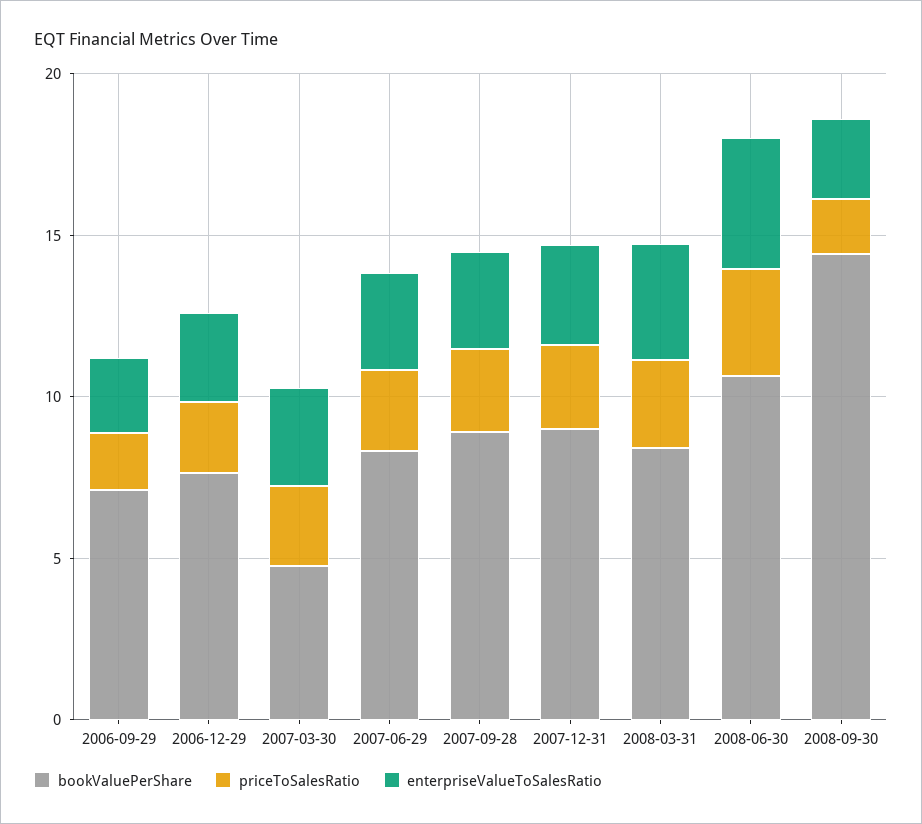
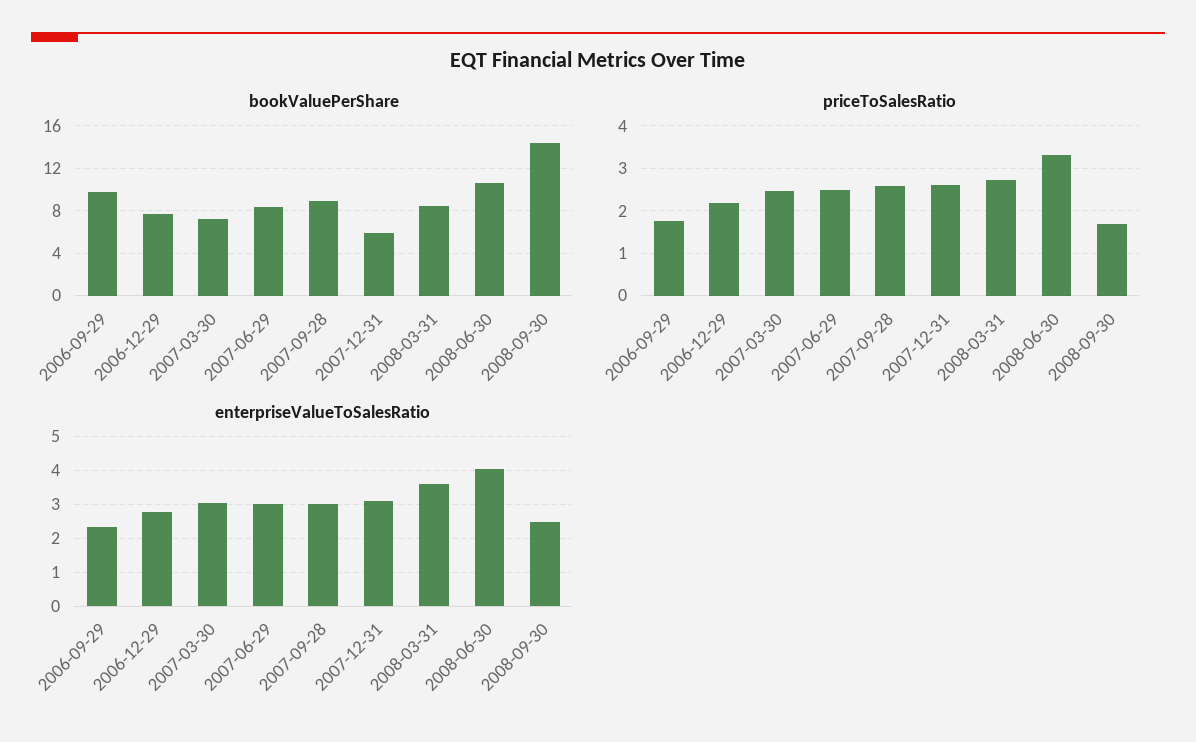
  {
    "bookValuePerShare": {
-     "2006-09-29": 7,
+     "2006-09-29": 10,
      "2006-12-29": 8,
-     "2007-03-30": 5,
+     "2007-03-30": 7,
      "2007-06-29": 8,
      "2007-09-28": 9,
-     "2007-12-31": 9,
+     "2007-12-31": 6,
      "2008-03-31": 8,
      "2008-06-30": 11,
      "2008-09-30": 14
    },
    "priceToSalesRatio": {
      "2006-09-29": 1.8,
      "2006-12-29": 2.2,
      "2007-03-30": 2.4,
      "2007-06-29": 2.4,
      "2007-09-28": 2.6,
      "2007-12-31": 2.6,
      "2008-03-31": 2.8,
      "2008-06-30": 3.4,
      "2008-09-30": 1.6
    },
    "enterpriseValueToSalesRatio": {
      "2006-09-29": 2.4,
      "2006-12-29": 2.8,
      "2007-03-30": 3,
      "2007-06-29": 3,
      "2007-09-28": 3,
      "2007-12-31": 3,
      "2008-03-31": 3.6,
      "2008-06-30": 4,
      "2008-09-30": 2.4
    }
  }

